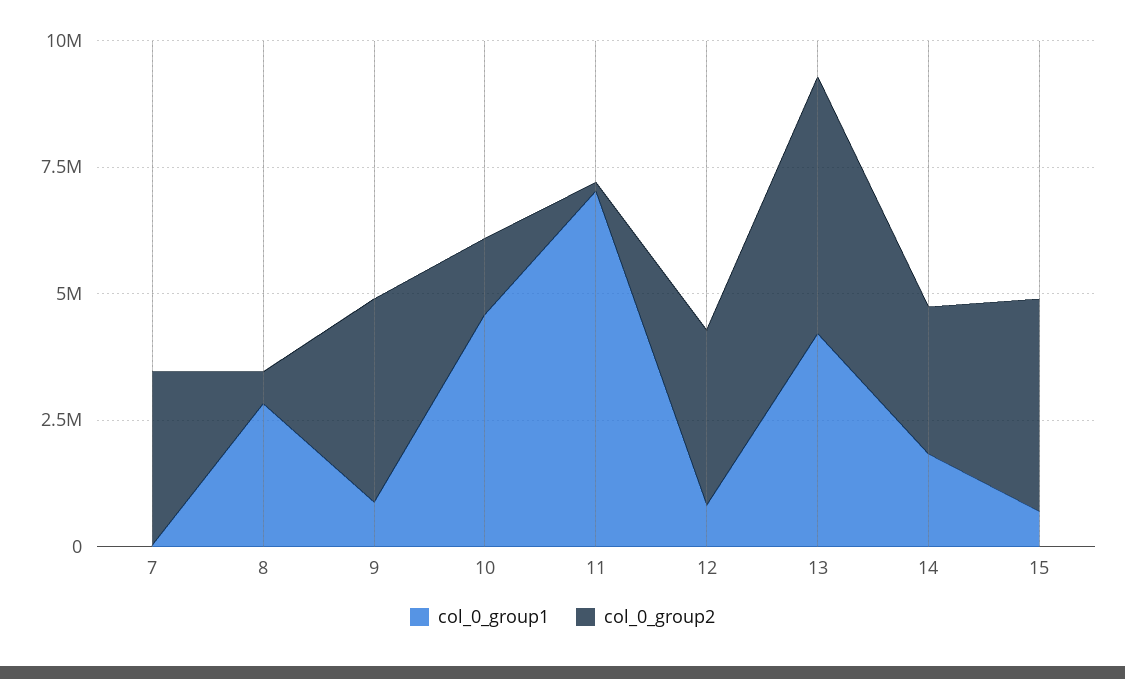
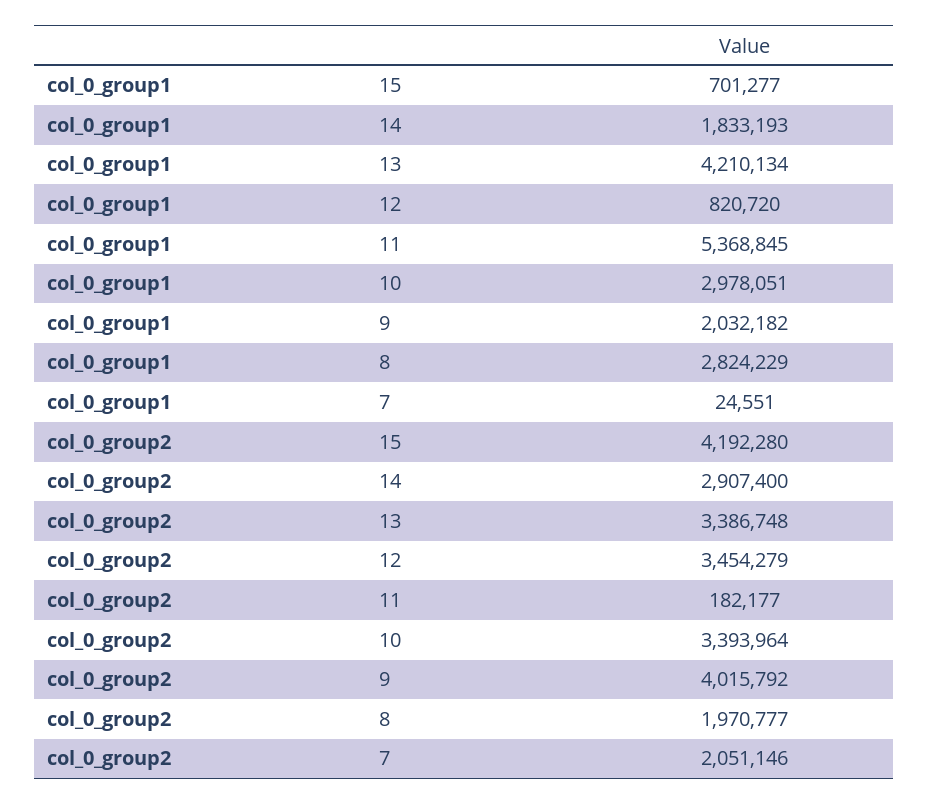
  {
    "col_0_group1": {
      "7": 24551,
      "8": 2824229,
-     "9": 1000000,
+     "9": 2032182,
-     "10": 4500000,
+     "10": 2978051,
-     "11": 7000000,
+     "11": 5368845,
      "12": 820720,
      "13": 4210134,
      "14": 1833193,
      "15": 701277
    },
    "col_0_group2": {
-     "7": 3500000,
+     "7": 2051146,
-     "8": 500000,
+     "8": 1970777,
      "9": 4015792,
-     "10": 1500000,
+     "10": 3393964,
      "11": 182177,
      "12": 3454279,
-     "13": 5000000,
+     "13": 3386748,
      "14": 2907400,
      "15": 4192280
    }
  }

